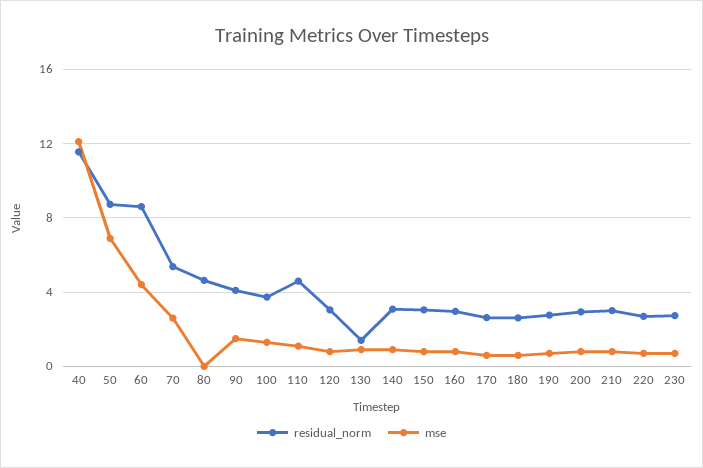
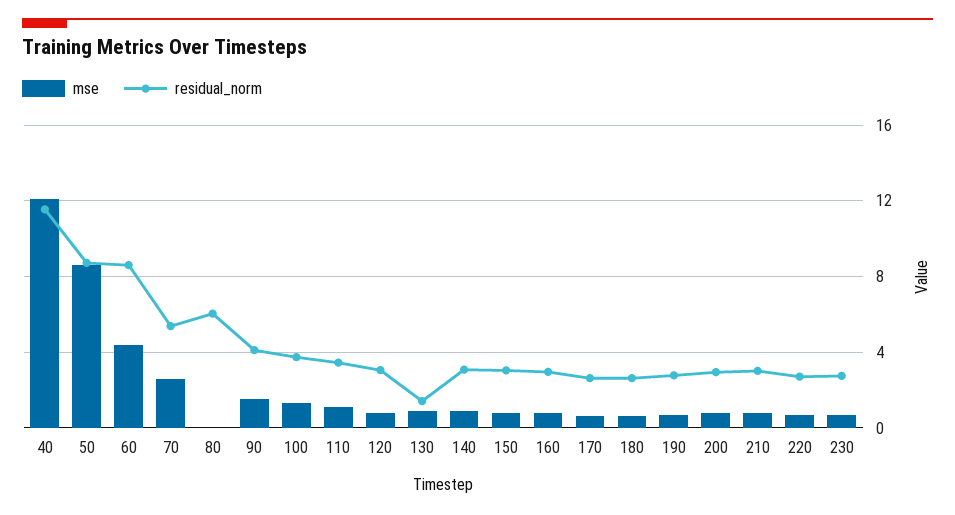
  {
    "residual_norm": {
      "40": 11.5,
      "50": 8.5,
      "60": 8.5,
      "70": 5.5,
-     "80": 4.5,
+     "80": 6,
      "90": 4,
      "100": 3.5,
-     "110": 4.5,
+     "110": 3.5,
      "120": 3,
      "130": 1.5,
      "140": 3,
      "150": 3,
      "160": 3,
      "170": 2.5,
      "180": 2.5,
      "190": 3,
      "200": 3,
      "210": 3,
      "220": 2.5,
      "230": 2.5
    },
    "mse": {
      "40": 12,
-     "50": 7,
+     "50": 8.5,
      "60": 4.5,
      "70": 2.5,
      "80": 0,
      "90": 1.5,
      "100": 1.5,
      "110": 1,
      "120": 1,
      "130": 1,
      "140": 1,
      "150": 1,
      "160": 1,
      "170": 0.5,
      "180": 0.5,
      "190": 0.5,
      "200": 1,
      "210": 1,
      "220": 0.5,
      "230": 0.5
    }
  }

